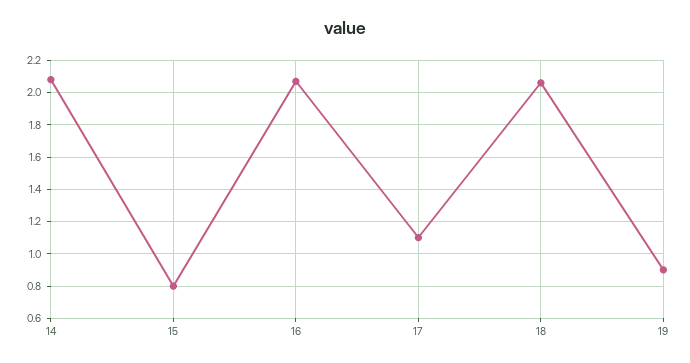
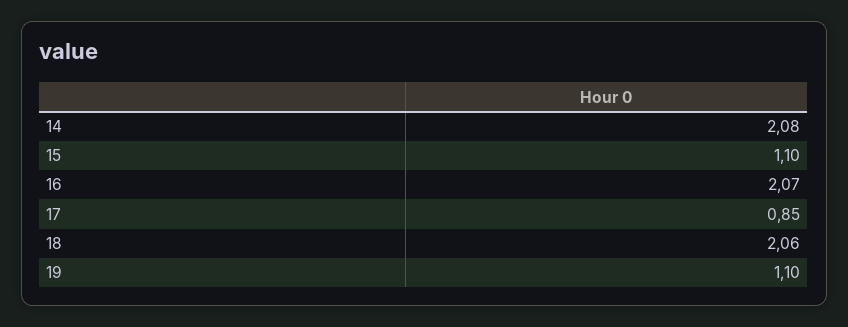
  {
    "14": 2.08,
-   "15": 0.8,
+   "15": 1.1,
    "16": 2.07,
-   "17": 1.1,
+   "17": 0.85,
    "18": 2.06,
-   "19": 0.9
+   "19": 1.1
  }

